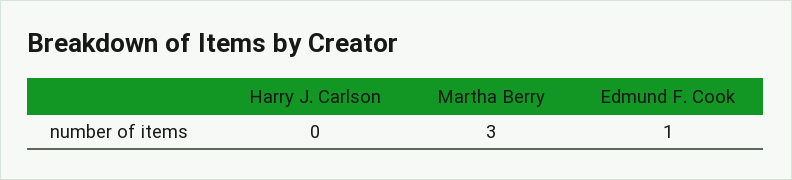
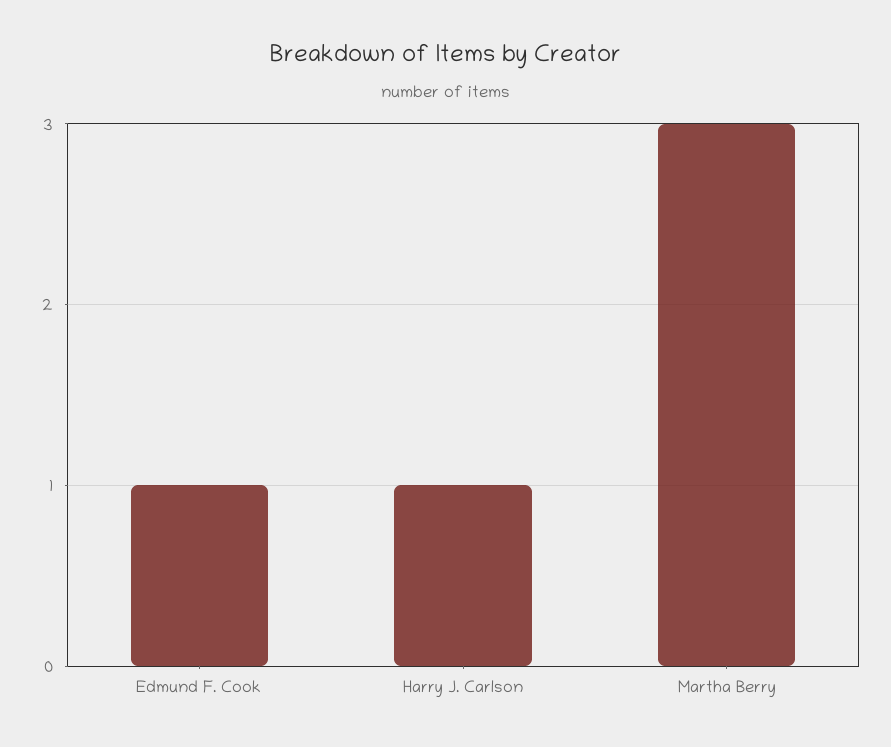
  {
-   "Harry J. Carlson": 0,
+   "Harry J. Carlson": 1,
    "Martha Berry": 3,
    "Edmund F. Cook": 1
  }

